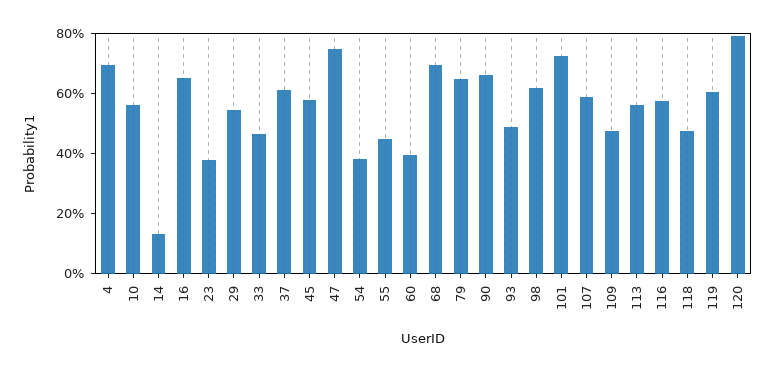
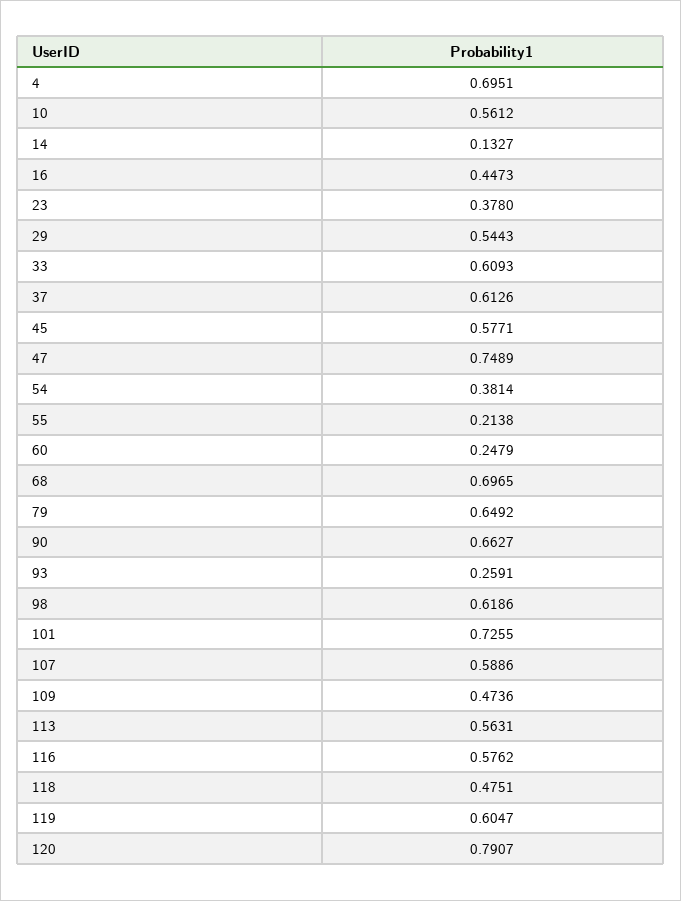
  {
    "4": 0.6951,
    "10": 0.5612,
    "14": 0.1327,
-   "16": 0.65,
+   "16": 0.4473,
    "23": 0.378,
    "29": 0.5443,
-   "33": 0.45,
+   "33": 0.6093,
    "37": 0.6126,
    "45": 0.5771,
    "47": 0.7489,
    "54": 0.3814,
-   "55": 0.45,
+   "55": 0.2138,
-   "60": 0.4,
+   "60": 0.2479,
    "68": 0.6965,
    "79": 0.6492,
    "90": 0.6627,
-   "93": 0.5,
+   "93": 0.2591,
    "98": 0.6186,
    "101": 0.7255,
    "107": 0.5886,
    "109": 0.4736,
    "113": 0.5631,
    "116": 0.5762,
    "118": 0.4751,
    "119": 0.6047,
    "120": 0.7907
  }

